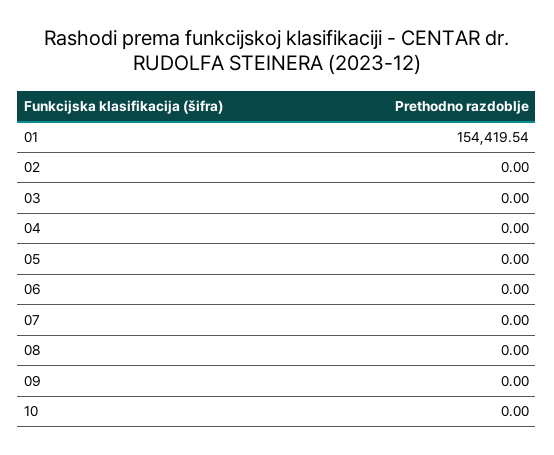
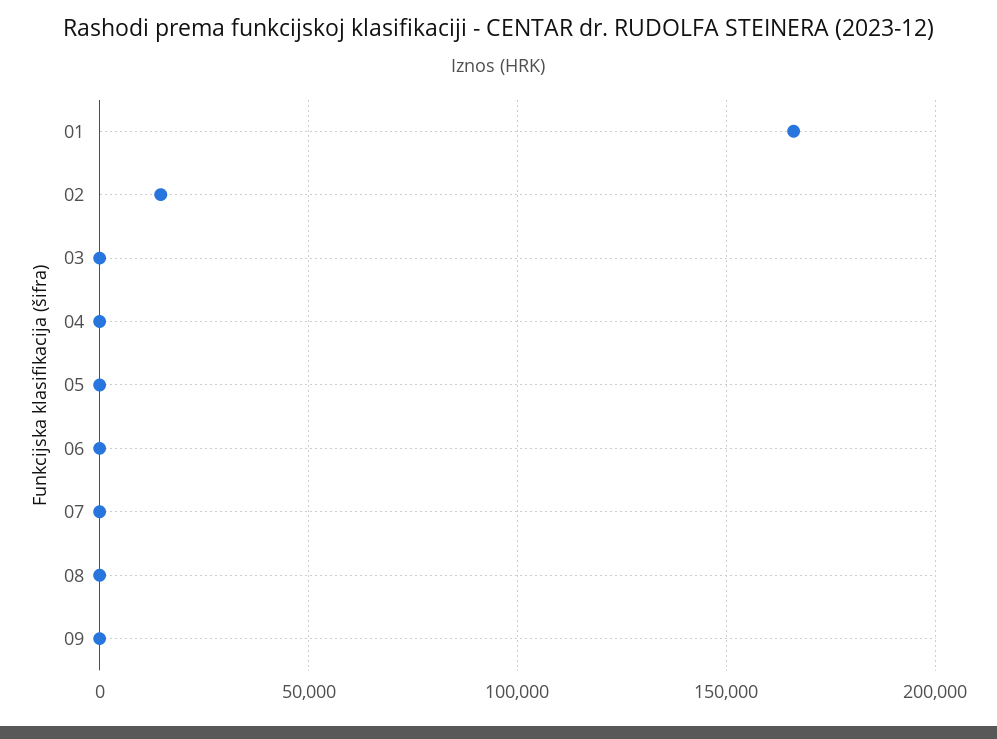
  {
-   "01": 154419.54,
+   "01": 165000,
-   "02": 0,
+   "02": 15000,
    "03": 0,
    "04": 0,
    "05": 0,
    "06": 0,
    "07": 0,
    "08": 0,
-   "09": 0,
+   "09": 0
-   "10": 0
  }

